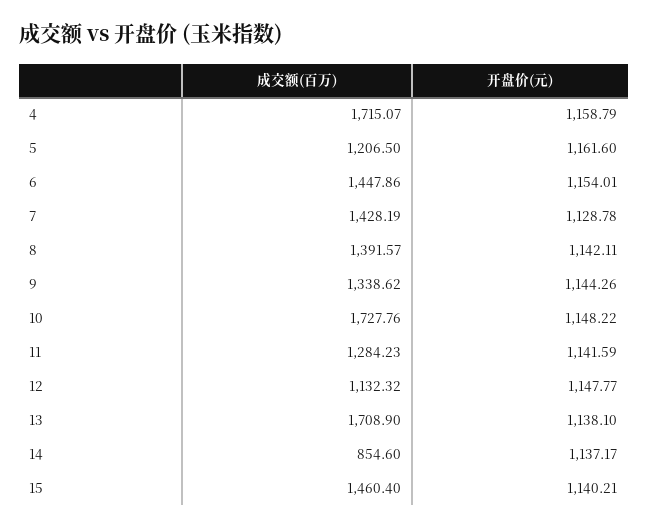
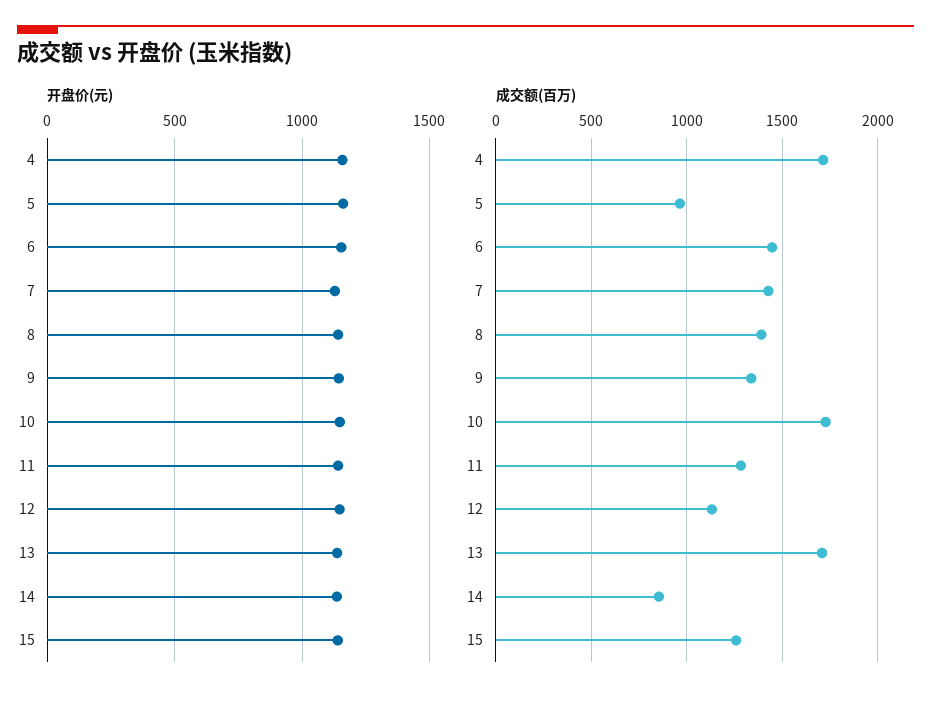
  {
    "成交额(百万)": {
      "4": 1715.07,
-     "5": 1206.5,
+     "5": 950,
      "6": 1447.86,
      "7": 1428.19,
      "8": 1391.57,
      "9": 1338.62,
      "10": 1727.76,
      "11": 1284.23,
      "12": 1132.32,
      "13": 1708.9,
      "14": 854.6,
-     "15": 1460.4
+     "15": 1250
    },
    "开盘价(元)": {
      "4": 1158.79,
      "5": 1161.6,
      "6": 1154.01,
      "7": 1128.78,
      "8": 1142.11,
      "9": 1144.26,
      "10": 1148.22,
      "11": 1141.59,
      "12": 1147.77,
      "13": 1138.1,
      "14": 1137.17,
      "15": 1140.21
    }
  }

